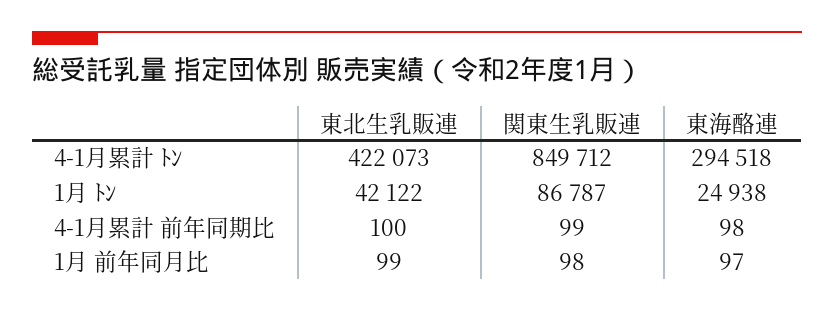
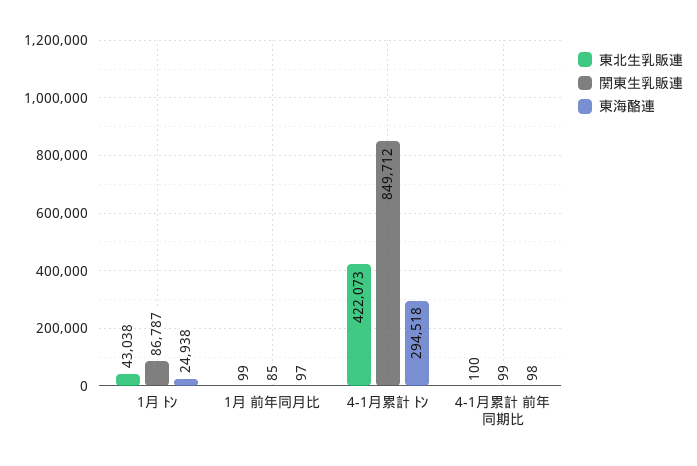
  {
    "東北生乳販連": {
      "4-1月累計 ﾄﾝ": 422073,
-     "1月 ﾄﾝ": 42122,
+     "1月 ﾄﾝ": 43038,
      "4-1月累計 前年同期比": 100,
      "1月 前年同月比": 99
    },
    "関東生乳販連": {
      "4-1月累計 ﾄﾝ": 849712,
      "1月 ﾄﾝ": 86787,
      "4-1月累計 前年同期比": 99,
-     "1月 前年同月比": 98
+     "1月 前年同月比": 85
    },
    "東海酪連": {
      "4-1月累計 ﾄﾝ": 294518,
      "1月 ﾄﾝ": 24938,
      "4-1月累計 前年同期比": 98,
      "1月 前年同月比": 97
    }
  }

